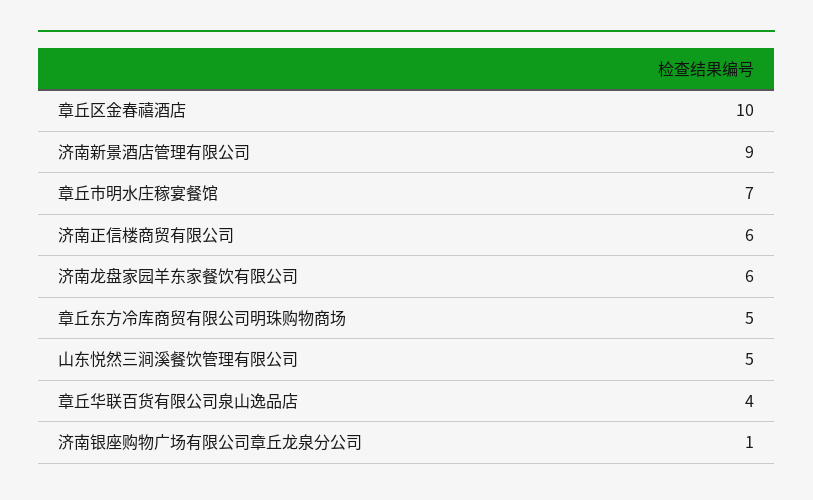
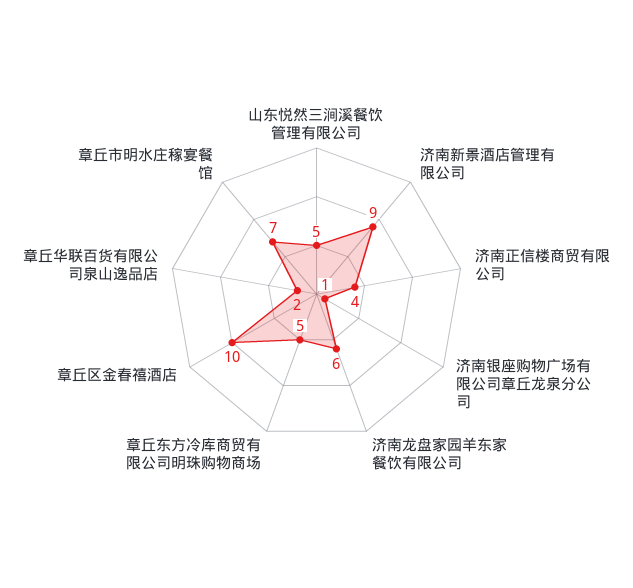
  {
    "章丘区金春禧酒店": 10,
    "济南新景酒店管理有限公司": 9,
    "章丘市明水庄稼宴餐馆": 7,
-   "济南正信楼商贸有限公司": 6,
+   "济南正信楼商贸有限公司": 4,
    "济南龙盘家园羊东家餐饮有限公司": 6,
    "章丘东方冷库商贸有限公司明珠购物商场": 5,
    "山东悦然三涧溪餐饮管理有限公司": 5,
-   "章丘华联百货有限公司泉山逸品店": 4,
+   "章丘华联百货有限公司泉山逸品店": 2,
    "济南银座购物广场有限公司章丘龙泉分公司": 1
  }

